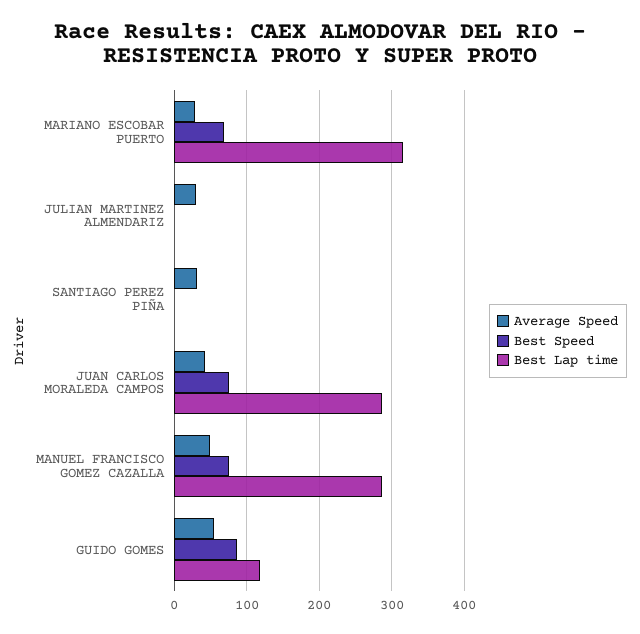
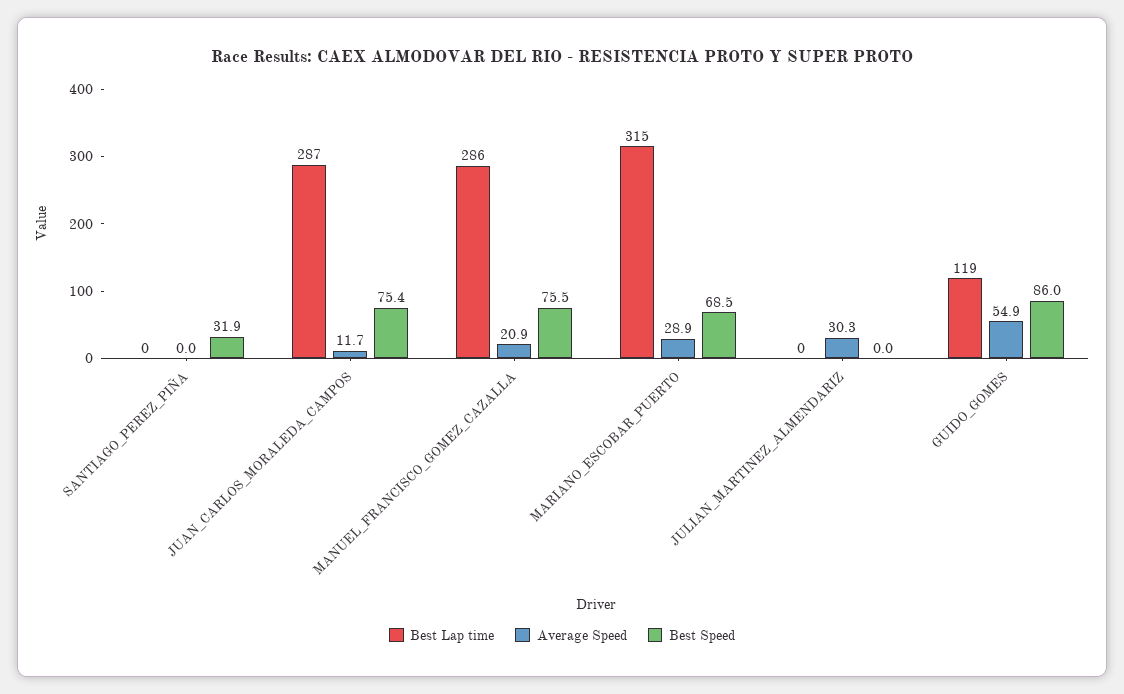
  {
    "Average Speed": {
      "MARIANO ESCOBAR PUERTO": 28.9,
      "JULIAN MARTINEZ ALMENDARIZ": 30.3,
-     "SANTIAGO PEREZ PIÑA": 30,
+     "SANTIAGO PEREZ PIÑA": 0,
-     "JUAN CARLOS MORALEDA CAMPOS": 40,
+     "JUAN CARLOS MORALEDA CAMPOS": 11.7,
-     "MANUEL FRANCISCO GOMEZ CAZALLA": 50,
+     "MANUEL FRANCISCO GOMEZ CAZALLA": 20.9,
      "GUIDO GOMES": 54.9
    },
    "Best Speed": {
      "MARIANO ESCOBAR PUERTO": 68.5,
      "JULIAN MARTINEZ ALMENDARIZ": 0,
-     "SANTIAGO PEREZ PIÑA": 0,
+     "SANTIAGO PEREZ PIÑA": 31.9,
      "JUAN CARLOS MORALEDA CAMPOS": 75.4,
      "MANUEL FRANCISCO GOMEZ CAZALLA": 75.5,
      "GUIDO GOMES": 86
    },
    "Best Lap time": {
      "MARIANO ESCOBAR PUERTO": 315,
      "JULIAN MARTINEZ ALMENDARIZ": 0,
      "SANTIAGO PEREZ PIÑA": 0,
      "JUAN CARLOS MORALEDA CAMPOS": 287,
      "MANUEL FRANCISCO GOMEZ CAZALLA": 286,
      "GUIDO GOMES": 119
    }
  }

